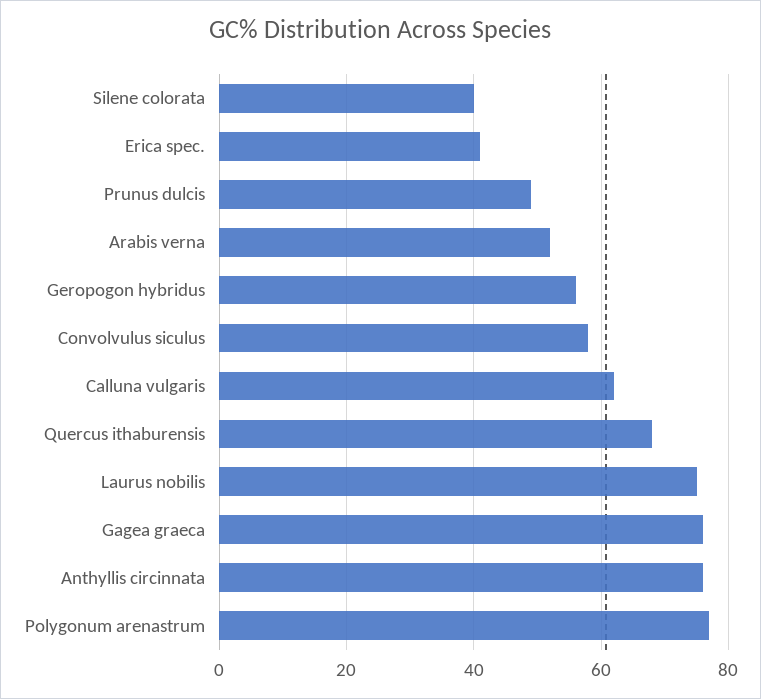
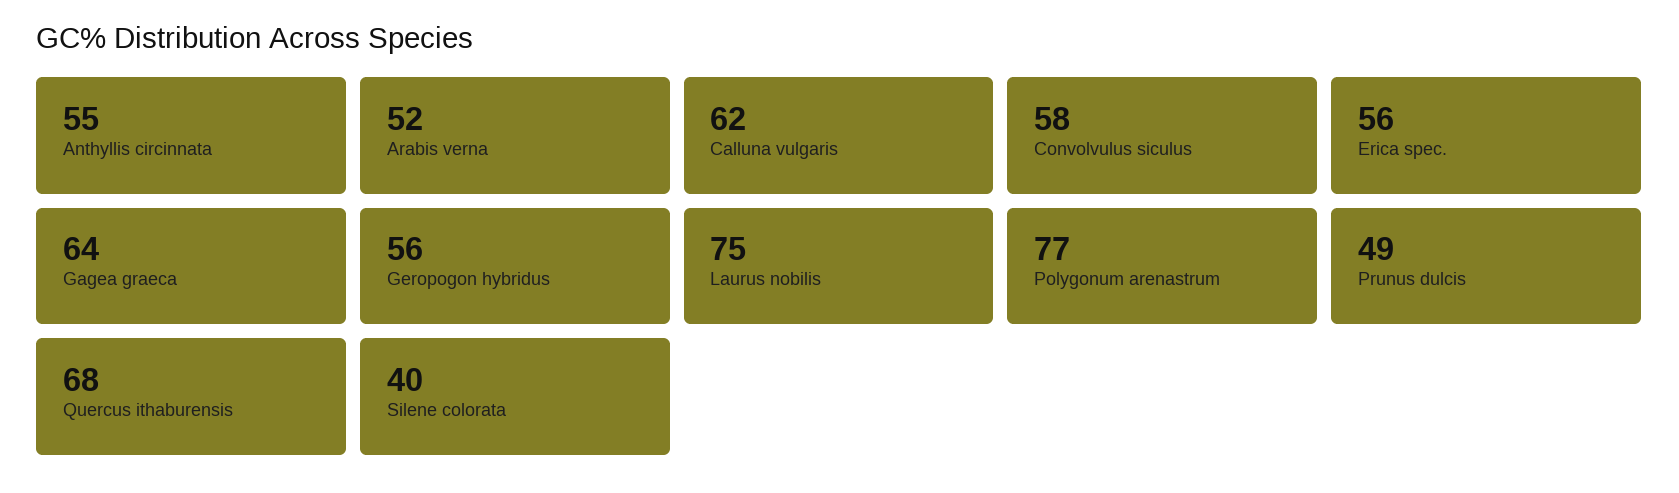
  {
    "Silene colorata": 40,
-   "Erica spec.": 40,
+   "Erica spec.": 56,
    "Prunus dulcis": 49,
    "Arabis verna": 52,
    "Geropogon hybridus": 56,
    "Convolvulus siculus": 58,
    "Calluna vulgaris": 62,
    "Quercus ithaburensis": 68,
    "Laurus nobilis": 75,
-   "Gagea graeca": 75,
+   "Gagea graeca": 64,
-   "Anthyllis circinnata": 75,
+   "Anthyllis circinnata": 55,
    "Polygonum arenastrum": 77
  }

